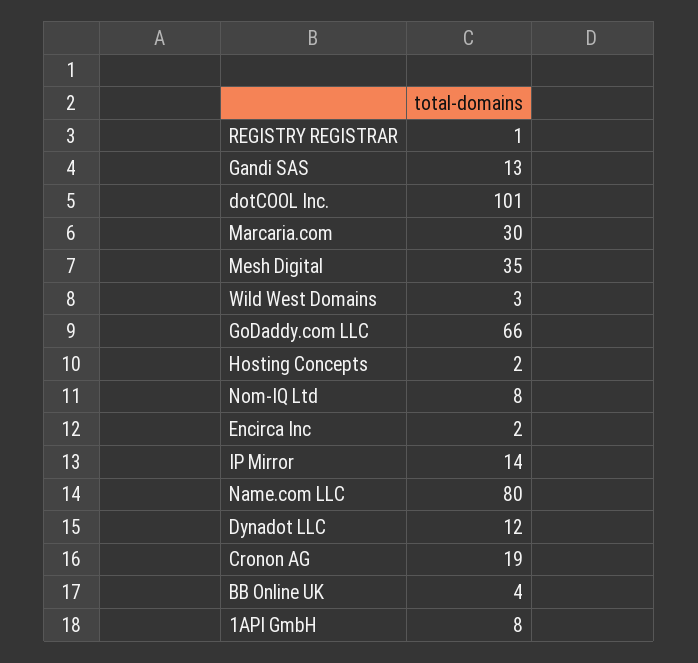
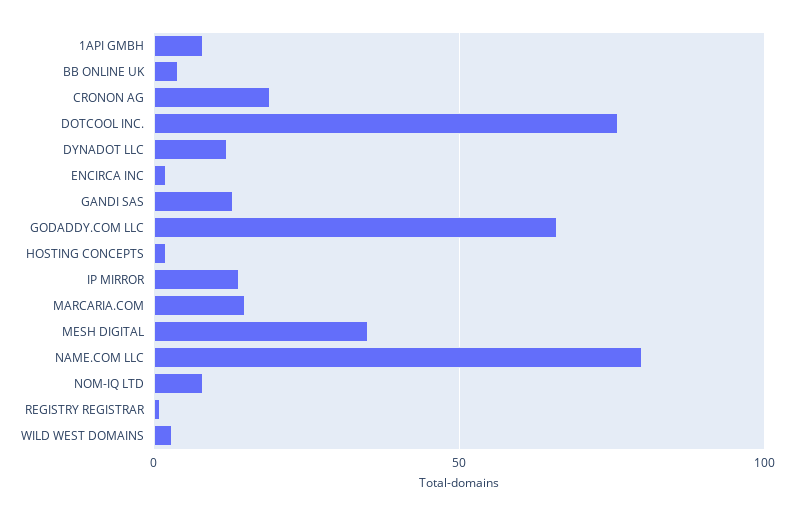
  {
    "REGISTRY REGISTRAR": 1,
    "Gandi SAS": 13,
-   "dotCOOL Inc.": 101,
+   "dotCOOL Inc.": 75,
-   "Marcaria.com": 30,
+   "Marcaria.com": 15,
    "Mesh Digital": 35,
    "Wild West Domains": 3,
    "GoDaddy.com LLC": 66,
    "Hosting Concepts": 2,
    "Nom-IQ Ltd": 8,
    "Encirca Inc": 2,
    "IP Mirror": 14,
    "Name.com LLC": 80,
    "Dynadot LLC": 12,
    "Cronon AG": 19,
    "BB Online UK": 4,
    "1API GmbH": 8
  }

